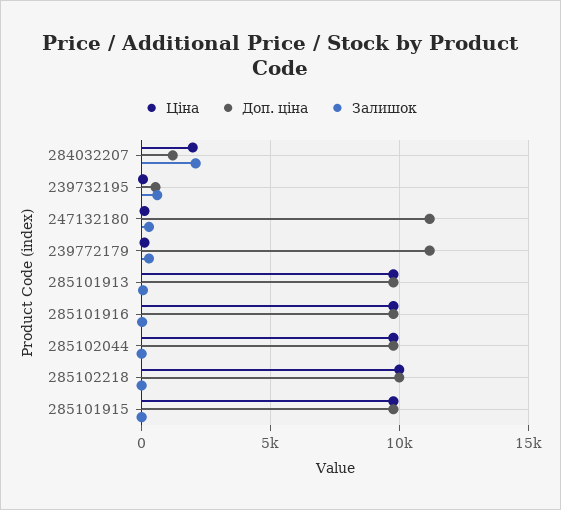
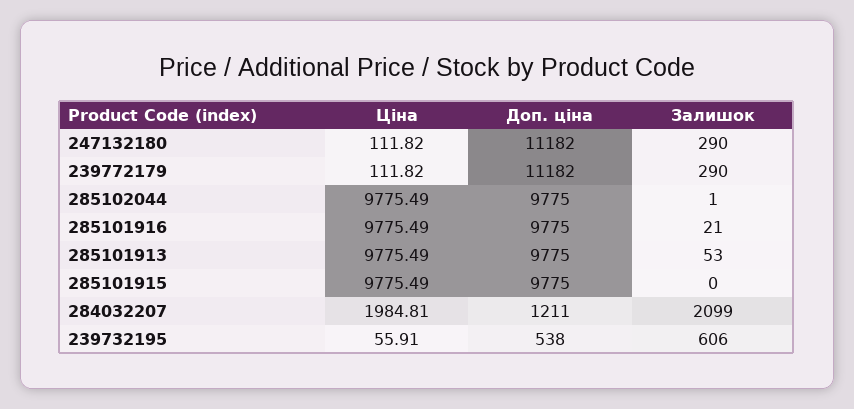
  {
    "Ціна": {
      "284032207": 1984.81,
      "239732195": 55.91,
      "247132180": 111.82,
      "239772179": 111.82,
      "285101913": 9775.49,
      "285101916": 9775.49,
      "285102044": 9775.49,
-     "285102218": 10000,
      "285101915": 9775.49
    },
    "Доп. ціна": {
      "284032207": 1211,
      "239732195": 538,
      "247132180": 11182,
      "239772179": 11182,
      "285101913": 9775,
      "285101916": 9775,
      "285102044": 9775,
-     "285102218": 10000,
      "285101915": 9775
    },
    "Залишок": {
      "284032207": 2099,
      "239732195": 606,
      "247132180": 290,
      "239772179": 290,
      "285101913": 53,
      "285101916": 21,
      "285102044": 1,
-     "285102218": 0,
      "285101915": 0
    }
  }

